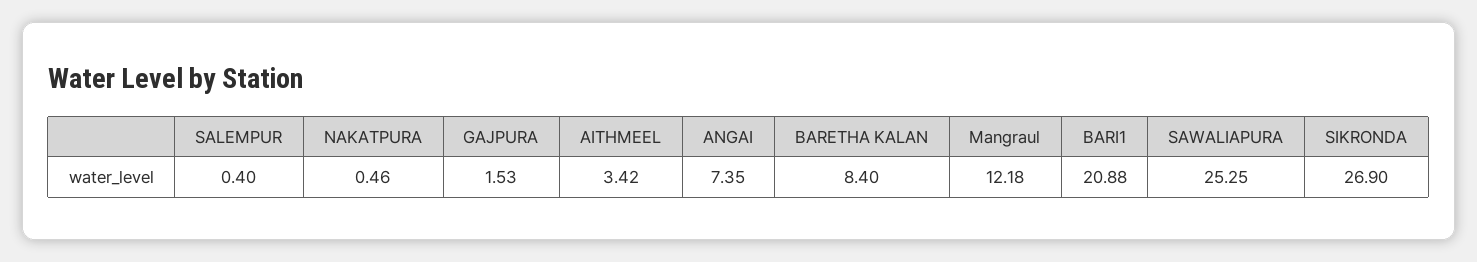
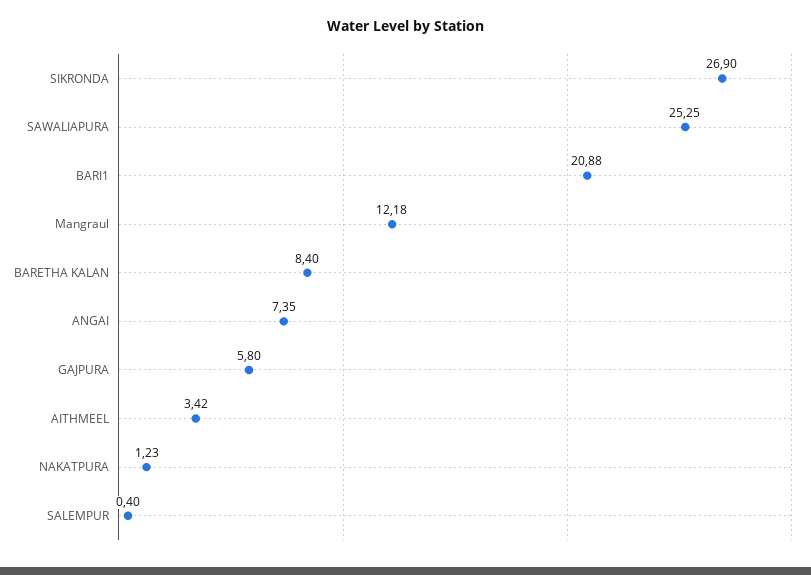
  {
    "SALEMPUR": 0.4,
-   "NAKATPURA": 0.46,
+   "NAKATPURA": 1.23,
-   "GAJPURA": 1.53,
+   "GAJPURA": 5.8,
    "AITHMEEL": 3.42,
    "ANGAI": 7.35,
    "BARETHA KALAN": 8.4,
    "Mangraul": 12.18,
    "BARI1": 20.88,
    "SAWALIAPURA": 25.25,
    "SIKRONDA": 26.9
  }

